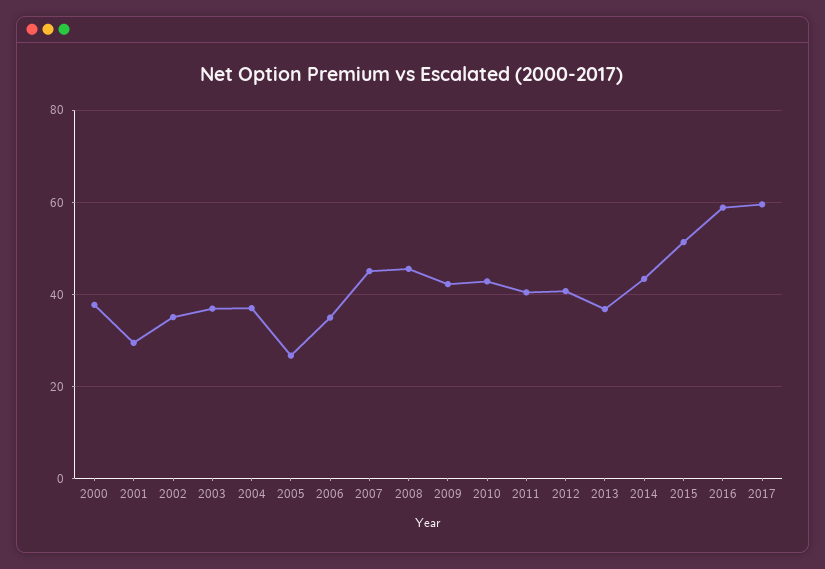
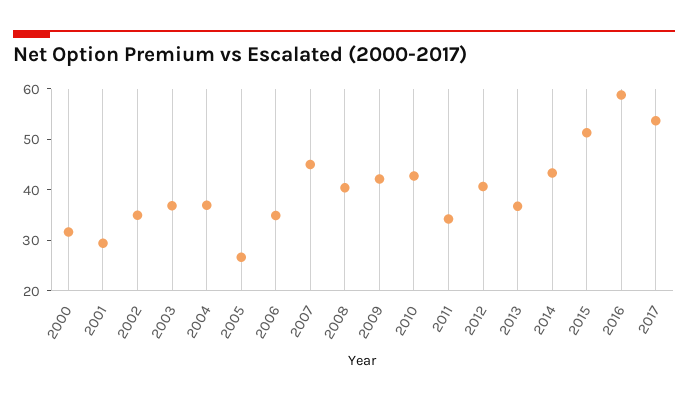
  {
-   "2000": 38,
+   "2000": 32,
    "2001": 30,
    "2002": 36,
    "2003": 36,
    "2004": 36,
    "2005": 26,
    "2006": 34,
    "2007": 46,
-   "2008": 46,
+   "2008": 40,
    "2009": 42,
    "2010": 42,
-   "2011": 40,
+   "2011": 34,
    "2012": 40,
    "2013": 36,
    "2014": 44,
    "2015": 52,
    "2016": 58,
-   "2017": 60
+   "2017": 54
  }

